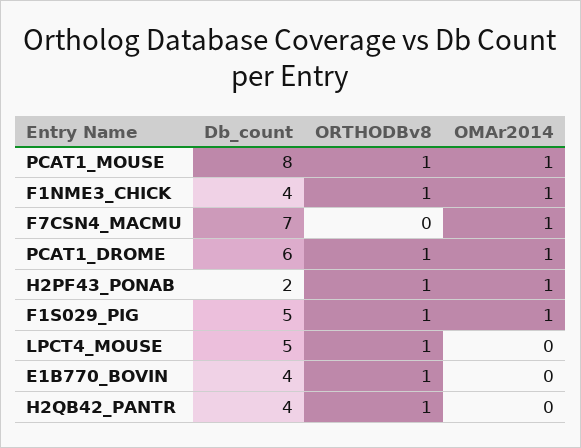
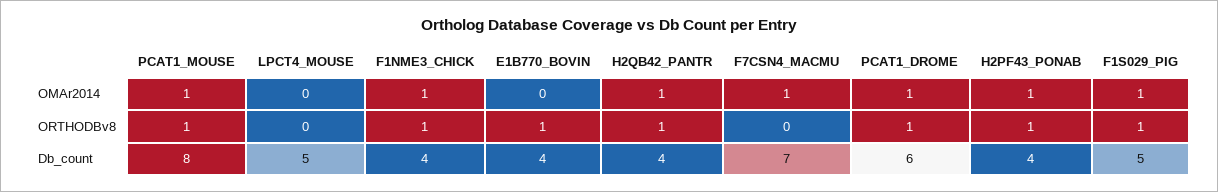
  {
    "Db_count": {
      "PCAT1_MOUSE": 8,
      "F1NME3_CHICK": 4,
      "F7CSN4_MACMU": 7,
      "PCAT1_DROME": 6,
-     "H2PF43_PONAB": 2,
+     "H2PF43_PONAB": 4,
      "F1S029_PIG": 5,
      "LPCT4_MOUSE": 5,
      "E1B770_BOVIN": 4,
      "H2QB42_PANTR": 4
    },
    "ORTHODBv8": {
      "PCAT1_MOUSE": 1,
      "F1NME3_CHICK": 1,
      "F7CSN4_MACMU": 0,
      "PCAT1_DROME": 1,
      "H2PF43_PONAB": 1,
      "F1S029_PIG": 1,
-     "LPCT4_MOUSE": 1,
+     "LPCT4_MOUSE": 0,
      "E1B770_BOVIN": 1,
      "H2QB42_PANTR": 1
    },
    "OMAr2014": {
      "PCAT1_MOUSE": 1,
      "F1NME3_CHICK": 1,
      "F7CSN4_MACMU": 1,
      "PCAT1_DROME": 1,
      "H2PF43_PONAB": 1,
      "F1S029_PIG": 1,
      "LPCT4_MOUSE": 0,
      "E1B770_BOVIN": 0,
-     "H2QB42_PANTR": 0
+     "H2QB42_PANTR": 1
    }
  }

